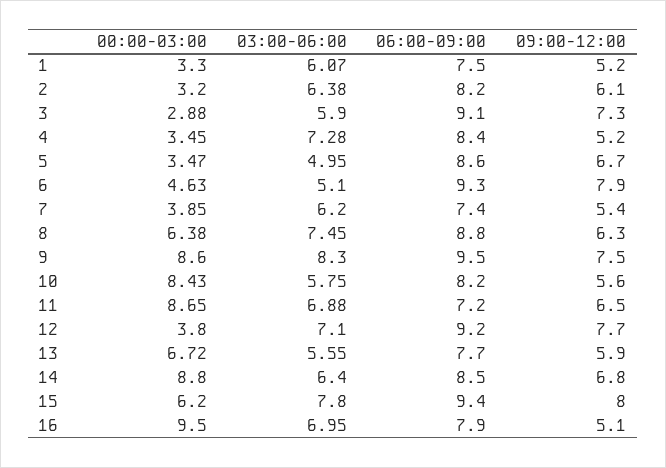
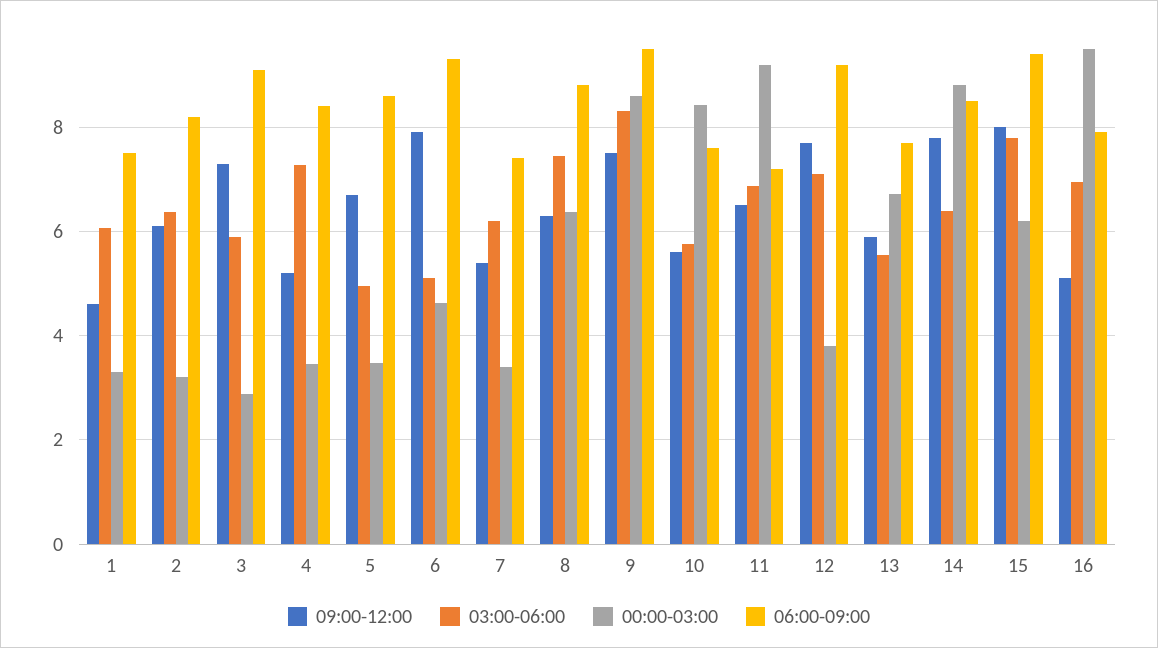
  {
    "00:00-03:00": {
      "1": 3.3,
      "2": 3.2,
      "3": 2.88,
      "4": 3.45,
      "5": 3.47,
      "6": 4.63,
-     "7": 3.85,
+     "7": 3.4,
      "8": 6.38,
      "9": 8.6,
      "10": 8.43,
-     "11": 8.65,
+     "11": 9.2,
      "12": 3.8,
      "13": 6.72,
      "14": 8.8,
      "15": 6.2,
      "16": 9.5
    },
    "03:00-06:00": {
      "1": 6.07,
      "2": 6.38,
      "3": 5.9,
      "4": 7.28,
      "5": 4.95,
      "6": 5.1,
      "7": 6.2,
      "8": 7.45,
      "9": 8.3,
      "10": 5.75,
      "11": 6.88,
      "12": 7.1,
      "13": 5.55,
      "14": 6.4,
      "15": 7.8,
      "16": 6.95
    },
    "06:00-09:00": {
      "1": 7.5,
      "2": 8.2,
      "3": 9.1,
      "4": 8.4,
      "5": 8.6,
      "6": 9.3,
      "7": 7.4,
      "8": 8.8,
      "9": 9.5,
-     "10": 8.2,
+     "10": 7.6,
      "11": 7.2,
      "12": 9.2,
      "13": 7.7,
      "14": 8.5,
      "15": 9.4,
      "16": 7.9
    },
    "09:00-12:00": {
-     "1": 5.2,
+     "1": 4.6,
      "2": 6.1,
      "3": 7.3,
      "4": 5.2,
      "5": 6.7,
      "6": 7.9,
      "7": 5.4,
      "8": 6.3,
      "9": 7.5,
      "10": 5.6,
      "11": 6.5,
      "12": 7.7,
      "13": 5.9,
-     "14": 6.8,
+     "14": 7.8,
      "15": 8,
      "16": 5.1
    }
  }

